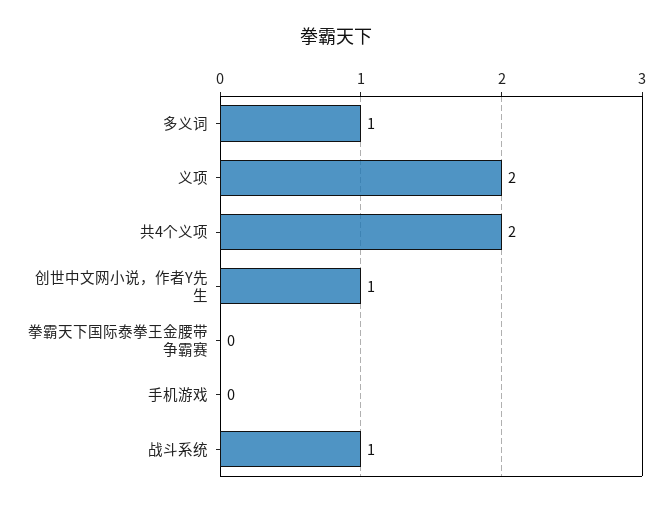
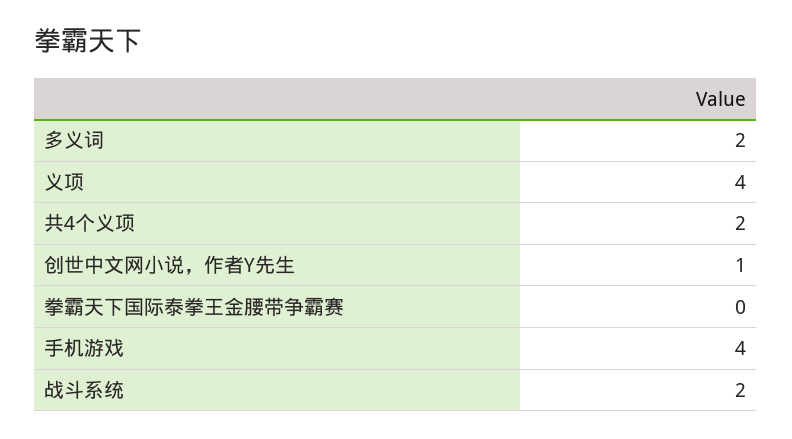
  {
-   "多义词": 1,
+   "多义词": 2,
-   "义项": 2,
+   "义项": 4,
    "共4个义项": 2,
    "创世中文网小说，作者Y先生": 1,
    "拳霸天下国际泰拳王金腰带争霸赛": 0,
-   "手机游戏": 0,
+   "手机游戏": 4,
-   "战斗系统": 1
+   "战斗系统": 2
  }

